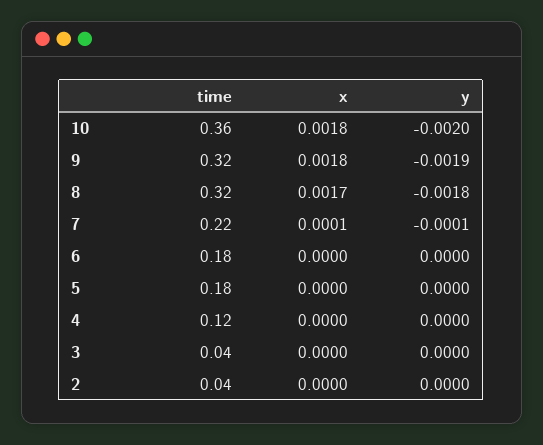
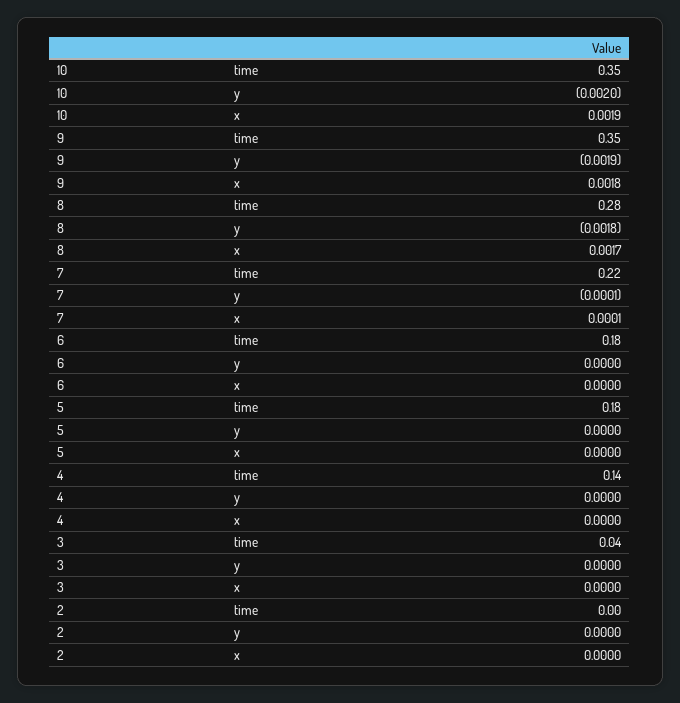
  {
    "time": {
-     "10": 0.36,
+     "10": 0.35,
-     "9": 0.32,
+     "9": 0.35,
-     "8": 0.32,
+     "8": 0.28,
      "7": 0.22,
      "6": 0.18,
      "5": 0.18,
-     "4": 0.12,
+     "4": 0.14,
      "3": 0.04,
-     "2": 0.04
+     "2": 0
    },
    "x": {
-     "10": 0.0018,
+     "10": 0.0019,
      "9": 0.0018,
      "8": 0.0017,
      "7": 0.0001,
      "6": 0,
      "5": 0,
      "4": 0,
      "3": 0,
      "2": 0
    },
    "y": {
      "10": -0.002,
      "9": -0.0019,
      "8": -0.0018,
      "7": -0.0001,
      "6": 0,
      "5": 0,
      "4": 0,
      "3": 0,
      "2": 0
    }
  }

